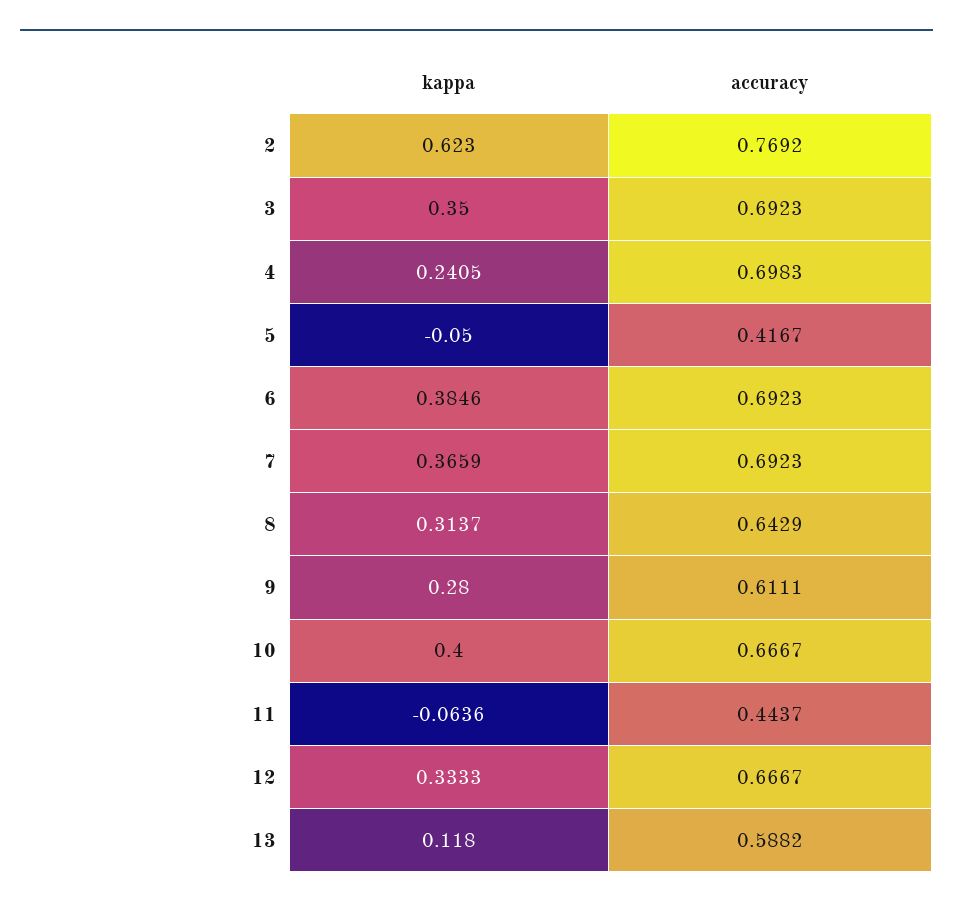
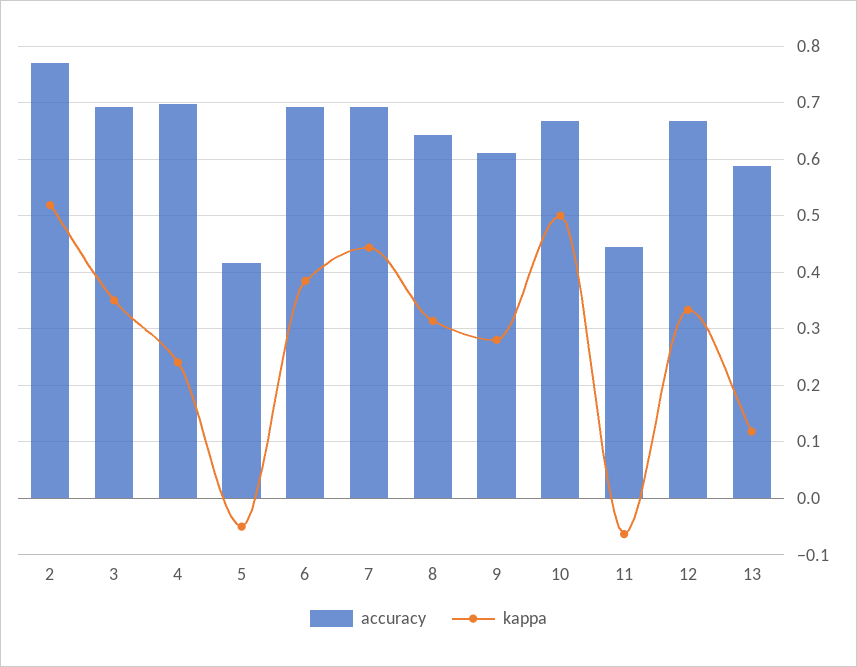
  {
    "kappa": {
-     "2": 0.623,
+     "2": 0.52,
      "3": 0.35,
      "4": 0.2405,
      "5": -0.05,
      "6": 0.3846,
-     "7": 0.3659,
+     "7": 0.44,
      "8": 0.3137,
      "9": 0.28,
-     "10": 0.4,
+     "10": 0.5,
      "11": -0.0636,
      "12": 0.3333,
      "13": 0.118
    },
    "accuracy": {
      "2": 0.7692,
      "3": 0.6923,
      "4": 0.6983,
      "5": 0.4167,
      "6": 0.6923,
      "7": 0.6923,
      "8": 0.6429,
      "9": 0.6111,
      "10": 0.6667,
      "11": 0.4437,
      "12": 0.6667,
      "13": 0.5882
    }
  }

